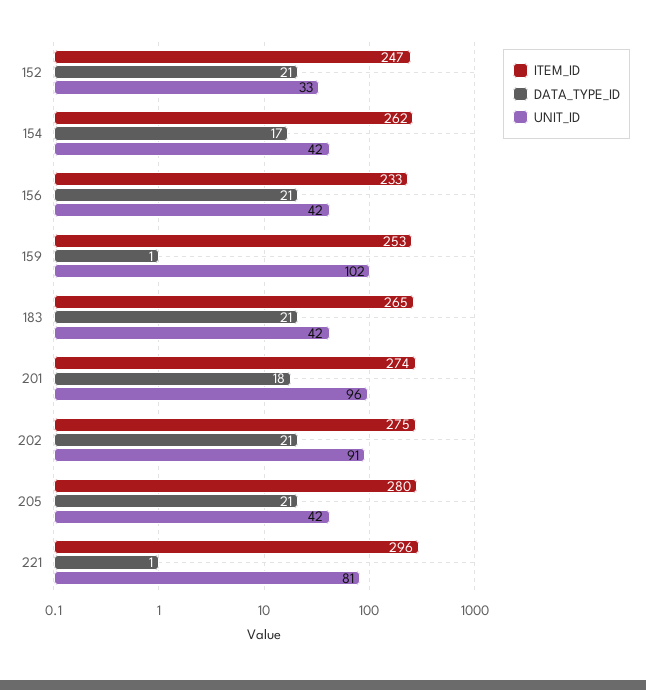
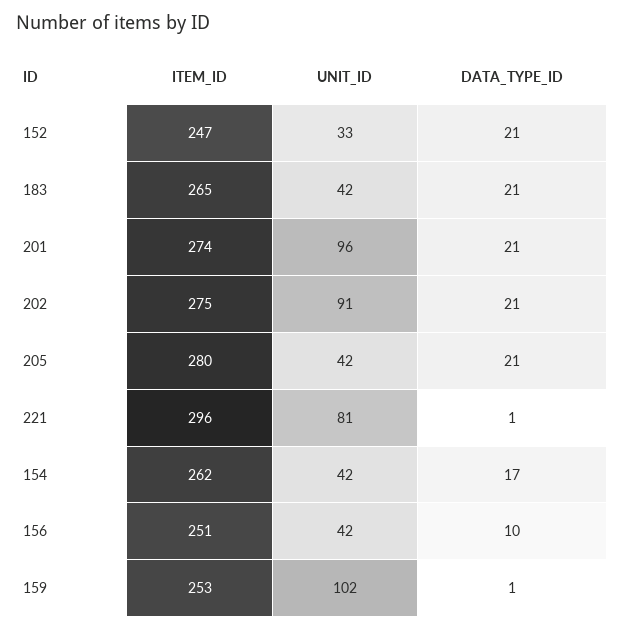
  {
    "ITEM_ID": {
      "152": 247,
      "154": 262,
-     "156": 233,
+     "156": 251,
      "159": 253,
      "183": 265,
      "201": 274,
      "202": 275,
      "205": 280,
      "221": 296
    },
    "DATA_TYPE_ID": {
      "152": 21,
      "154": 17,
-     "156": 21,
+     "156": 10,
      "159": 1,
      "183": 21,
-     "201": 18,
+     "201": 21,
      "202": 21,
      "205": 21,
      "221": 1
    },
    "UNIT_ID": {
      "152": 33,
      "154": 42,
      "156": 42,
      "159": 102,
      "183": 42,
      "201": 96,
      "202": 91,
      "205": 42,
      "221": 81
    }
  }

